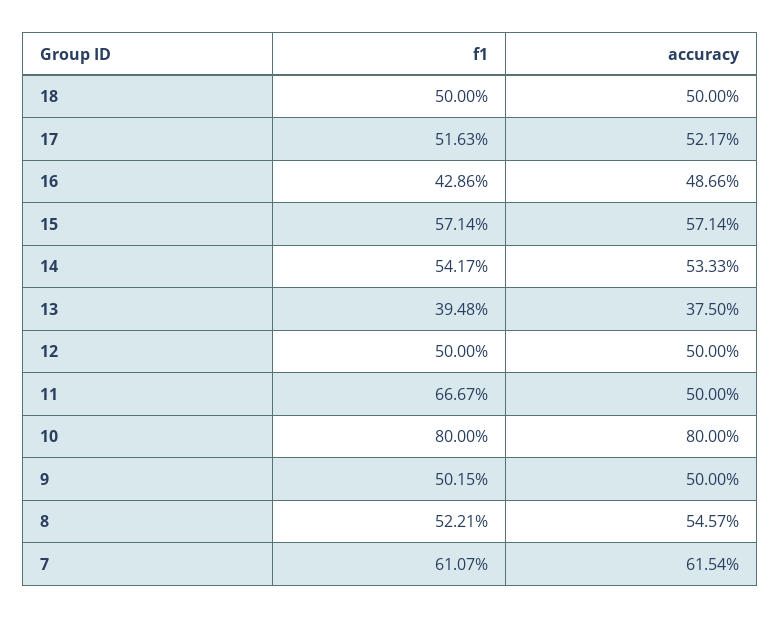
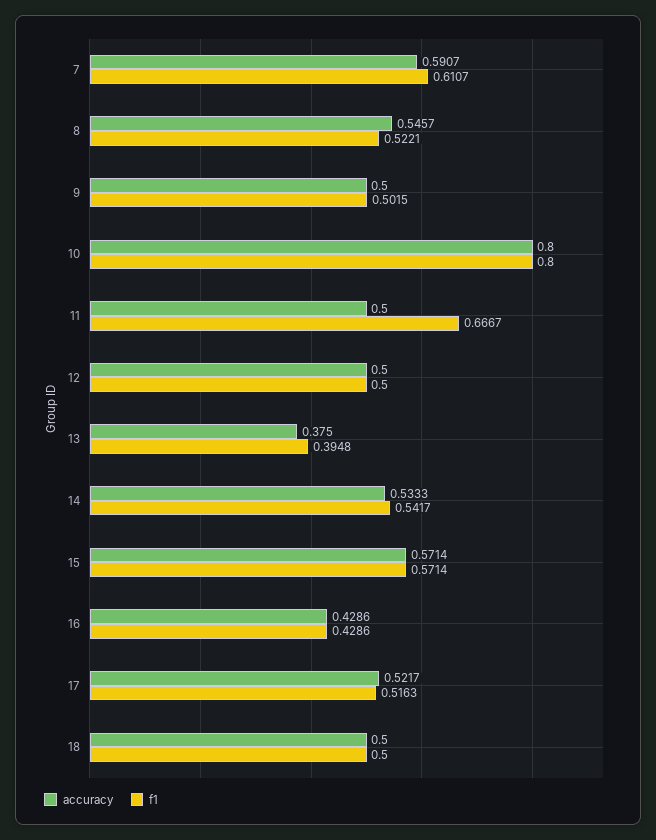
  {
    "f1": {
      "18": 0.5,
      "17": 0.5163,
      "16": 0.4286,
      "15": 0.5714,
      "14": 0.5417,
      "13": 0.3948,
      "12": 0.5,
      "11": 0.6667,
      "10": 0.8,
      "9": 0.5015,
      "8": 0.5221,
      "7": 0.6107
    },
    "accuracy": {
      "18": 0.5,
      "17": 0.5217,
-     "16": 0.4866,
+     "16": 0.4286,
      "15": 0.5714,
      "14": 0.5333,
      "13": 0.375,
      "12": 0.5,
      "11": 0.5,
      "10": 0.8,
      "9": 0.5,
      "8": 0.5457,
-     "7": 0.6154
+     "7": 0.5907
    }
  }

